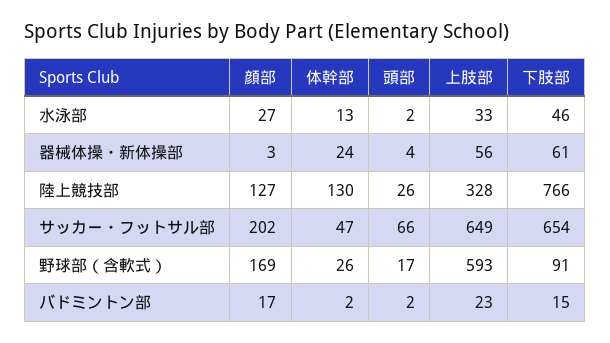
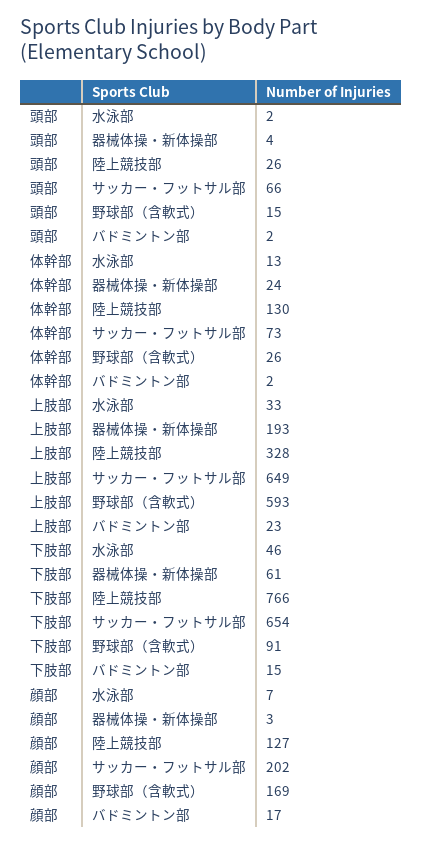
  {
    "顔部": {
-     "水泳部": 27,
+     "水泳部": 7,
      "器械体操・新体操部": 3,
      "陸上競技部": 127,
      "サッカー・フットサル部": 202,
      "野球部（含軟式）": 169,
      "バドミントン部": 17
    },
    "体幹部": {
      "水泳部": 13,
      "器械体操・新体操部": 24,
      "陸上競技部": 130,
-     "サッカー・フットサル部": 47,
+     "サッカー・フットサル部": 73,
      "野球部（含軟式）": 26,
      "バドミントン部": 2
    },
    "頭部": {
      "水泳部": 2,
      "器械体操・新体操部": 4,
      "陸上競技部": 26,
      "サッカー・フットサル部": 66,
-     "野球部（含軟式）": 17,
+     "野球部（含軟式）": 15,
      "バドミントン部": 2
    },
    "上肢部": {
      "水泳部": 33,
-     "器械体操・新体操部": 56,
+     "器械体操・新体操部": 193,
      "陸上競技部": 328,
      "サッカー・フットサル部": 649,
      "野球部（含軟式）": 593,
      "バドミントン部": 23
    },
    "下肢部": {
      "水泳部": 46,
      "器械体操・新体操部": 61,
      "陸上競技部": 766,
      "サッカー・フットサル部": 654,
      "野球部（含軟式）": 91,
      "バドミントン部": 15
    }
  }

